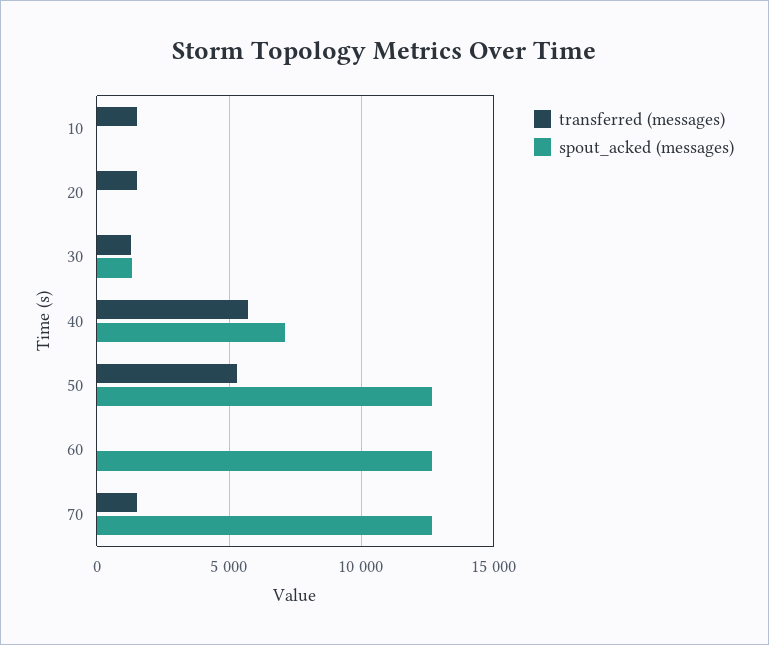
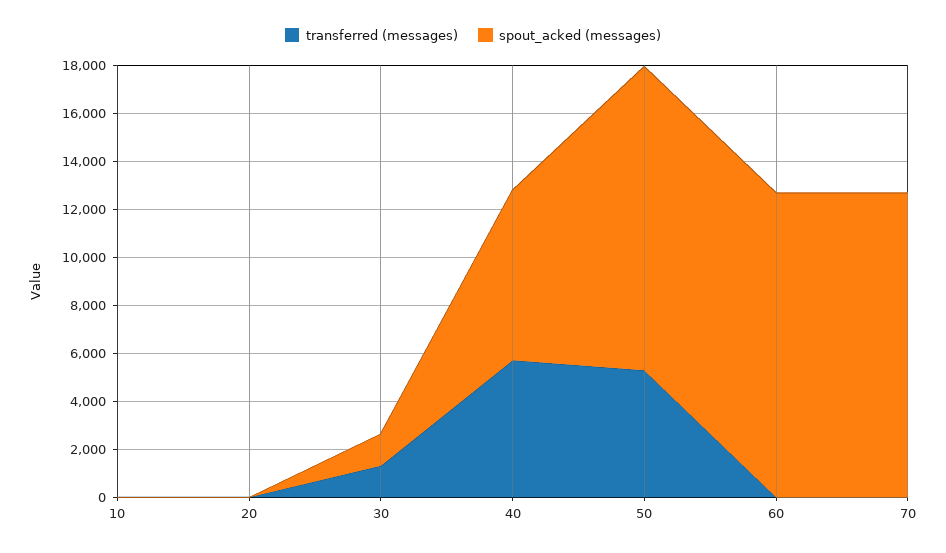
  {
    "transferred (messages)": {
-     "10": 1500,
+     "10": 0,
-     "20": 1500,
+     "20": 0,
      "30": 1500,
      "40": 5500,
      "50": 5500,
      "60": 0,
-     "70": 1500
+     "70": 0
    },
    "spout_acked (messages)": {
      "10": 0,
      "20": 0,
      "30": 1500,
      "40": 7000,
      "50": 12500,
      "60": 12500,
      "70": 12500
    }
  }

